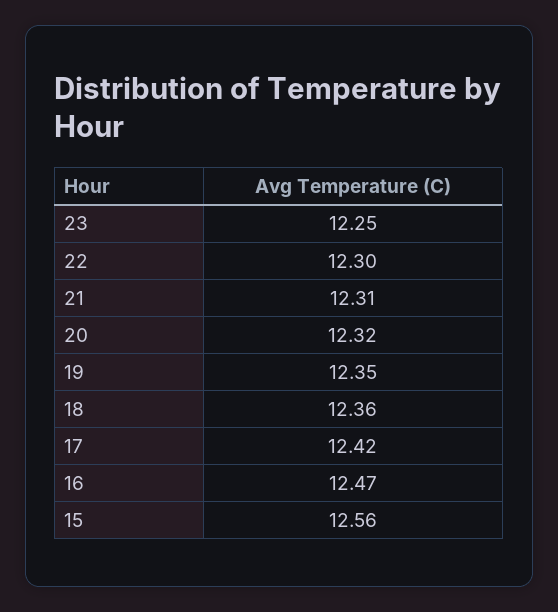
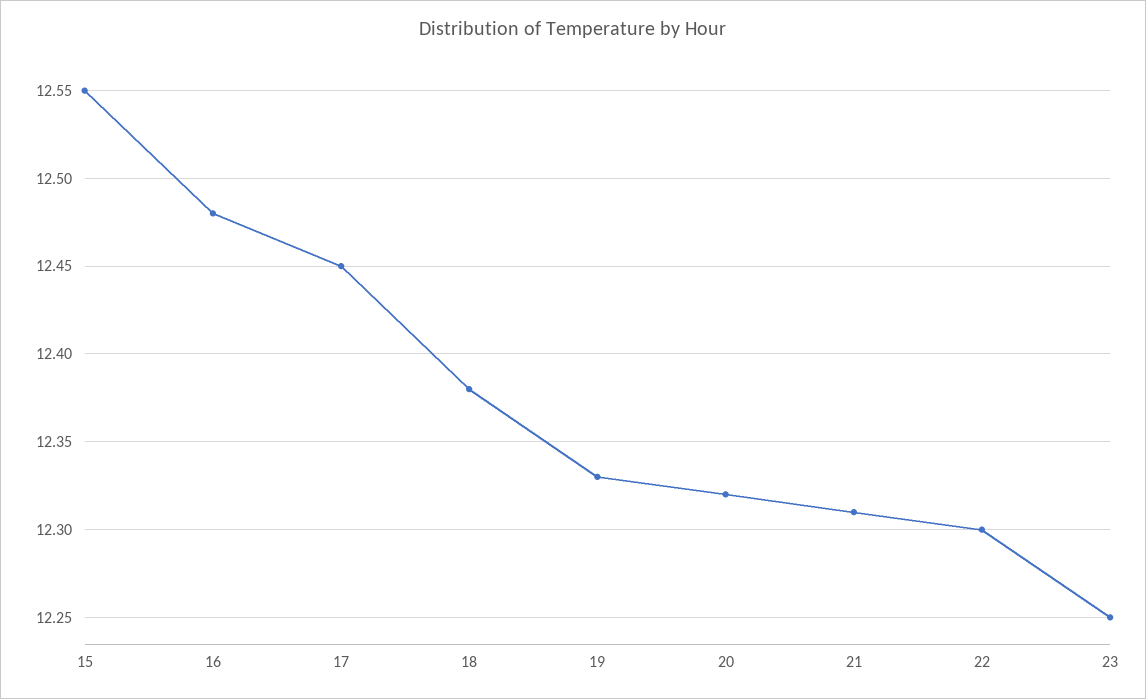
  {
    "23": 12.25,
    "22": 12.3,
    "21": 12.31,
    "20": 12.32,
-   "19": 12.35,
+   "19": 12.33,
-   "18": 12.36,
+   "18": 12.38,
-   "17": 12.42,
+   "17": 12.45,
-   "16": 12.47,
+   "16": 12.48,
-   "15": 12.56
+   "15": 12.55
  }

